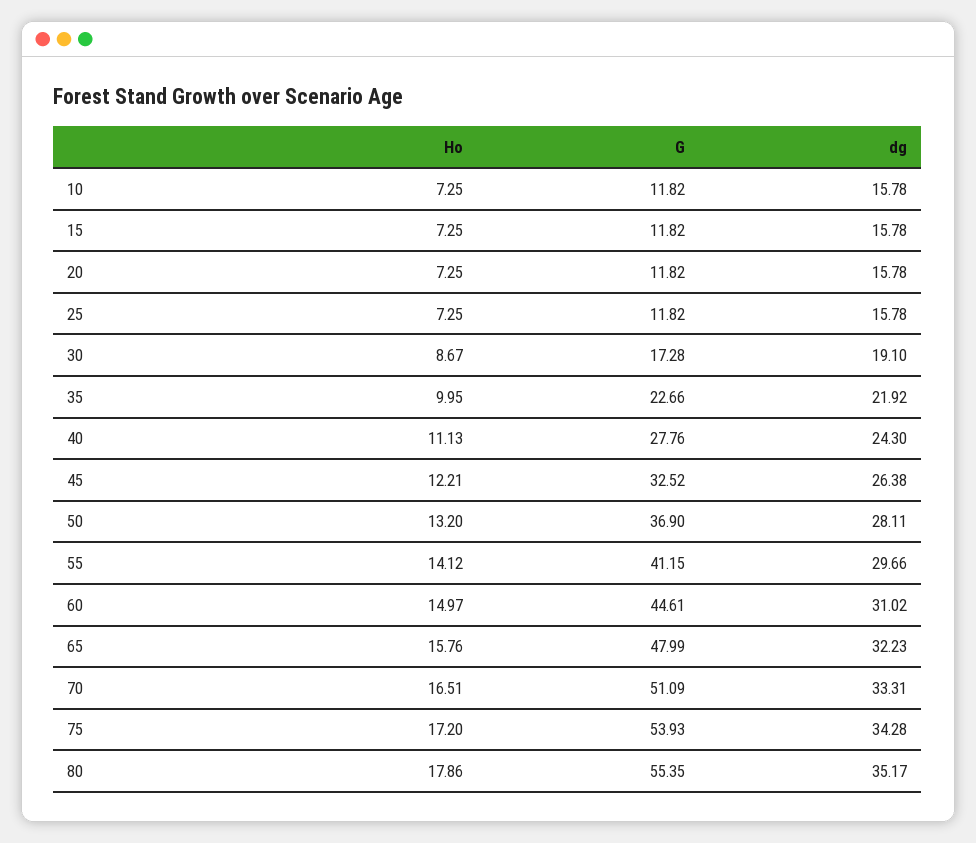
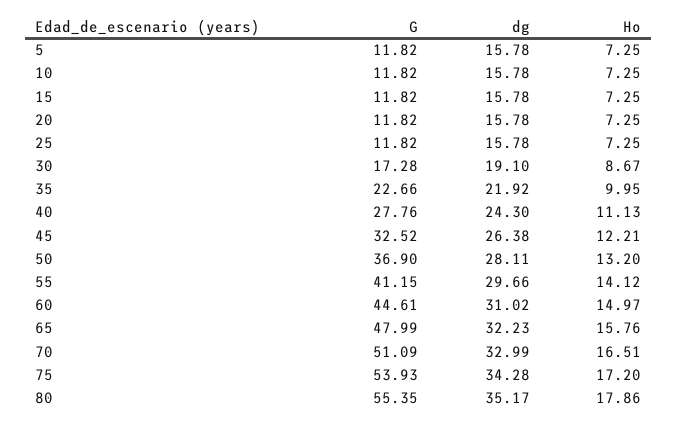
  {
    "Ho": {
      "10": 7.25,
      "15": 7.25,
      "20": 7.25,
      "25": 7.25,
      "30": 8.67,
      "35": 9.95,
      "40": 11.13,
      "45": 12.21,
      "50": 13.2,
      "55": 14.12,
      "60": 14.97,
      "65": 15.76,
      "70": 16.51,
      "75": 17.2,
-     "80": 17.86
+     "80": 17.86,
+     "5": 7.25
    },
    "G": {
      "10": 11.82,
      "15": 11.82,
      "20": 11.82,
      "25": 11.82,
      "30": 17.28,
      "35": 22.66,
      "40": 27.76,
      "45": 32.52,
      "50": 36.9,
      "55": 41.15,
      "60": 44.61,
      "65": 47.99,
      "70": 51.09,
      "75": 53.93,
-     "80": 55.35
+     "80": 55.35,
+     "5": 11.82
    },
    "dg": {
      "10": 15.78,
      "15": 15.78,
      "20": 15.78,
      "25": 15.78,
      "30": 19.1,
      "35": 21.92,
      "40": 24.3,
      "45": 26.38,
      "50": 28.11,
      "55": 29.66,
      "60": 31.02,
      "65": 32.23,
-     "70": 33.31,
+     "70": 32.99,
      "75": 34.28,
-     "80": 35.17
+     "80": 35.17,
+     "5": 15.78
    }
  }

